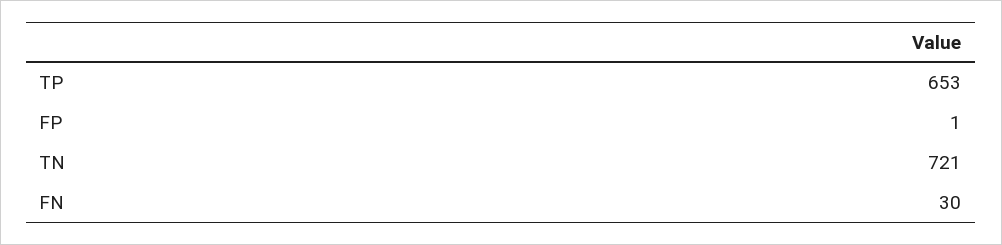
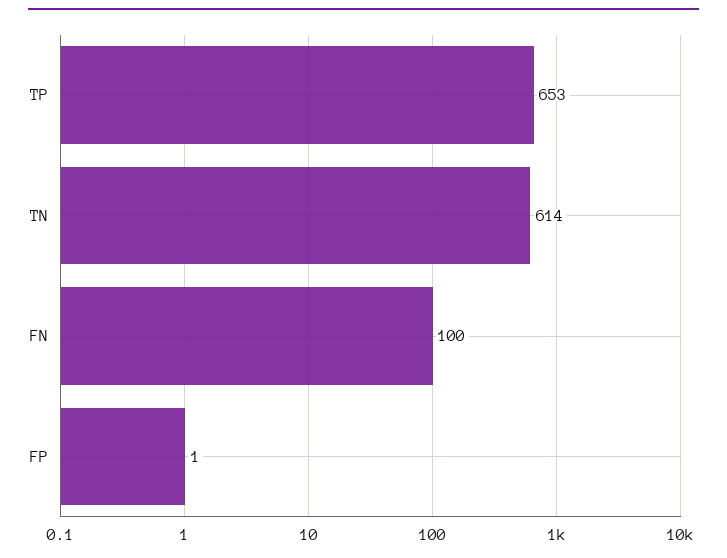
  {
    "TP": 653,
    "FP": 1,
-   "TN": 721,
+   "TN": 614,
-   "FN": 30
+   "FN": 100
  }

